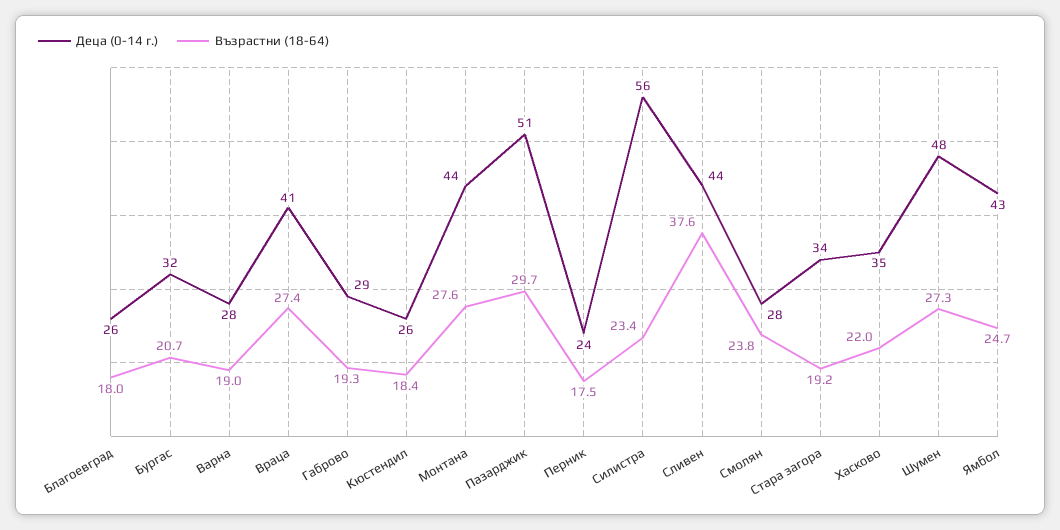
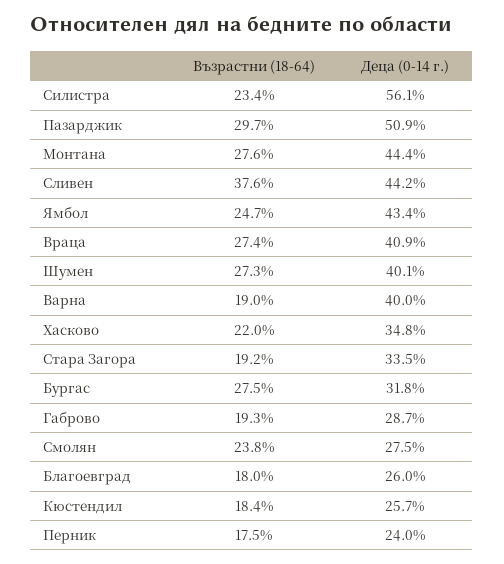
  {
    "Деца (0-14 г.)": {
      "Благоевград": 26,
      "Бургас": 31.8,
-     "Варна": 28,
+     "Варна": 40,
      "Враца": 40.9,
      "Габрово": 28.7,
      "Кюстендил": 25.7,
      "Монтана": 44.4,
      "Пазарджик": 50.9,
      "Перник": 24,
      "Силистра": 56.1,
      "Сливен": 44.2,
      "Смолян": 27.5,
      "Стара загора": 33.5,
      "Хасково": 34.8,
-     "Шумен": 48,
+     "Шумен": 40.1,
      "Ямбол": 43.4
    },
    "Възрастни (18-64)": {
      "Благоевград": 18,
-     "Бургас": 20.7,
+     "Бургас": 27.5,
      "Варна": 19,
      "Враца": 27.4,
      "Габрово": 19.3,
      "Кюстендил": 18.4,
      "Монтана": 27.6,
      "Пазарджик": 29.7,
      "Перник": 17.5,
      "Силистра": 23.4,
      "Сливен": 37.6,
      "Смолян": 23.8,
      "Стара загора": 19.2,
      "Хасково": 22,
      "Шумен": 27.3,
      "Ямбол": 24.7
    }
  }

